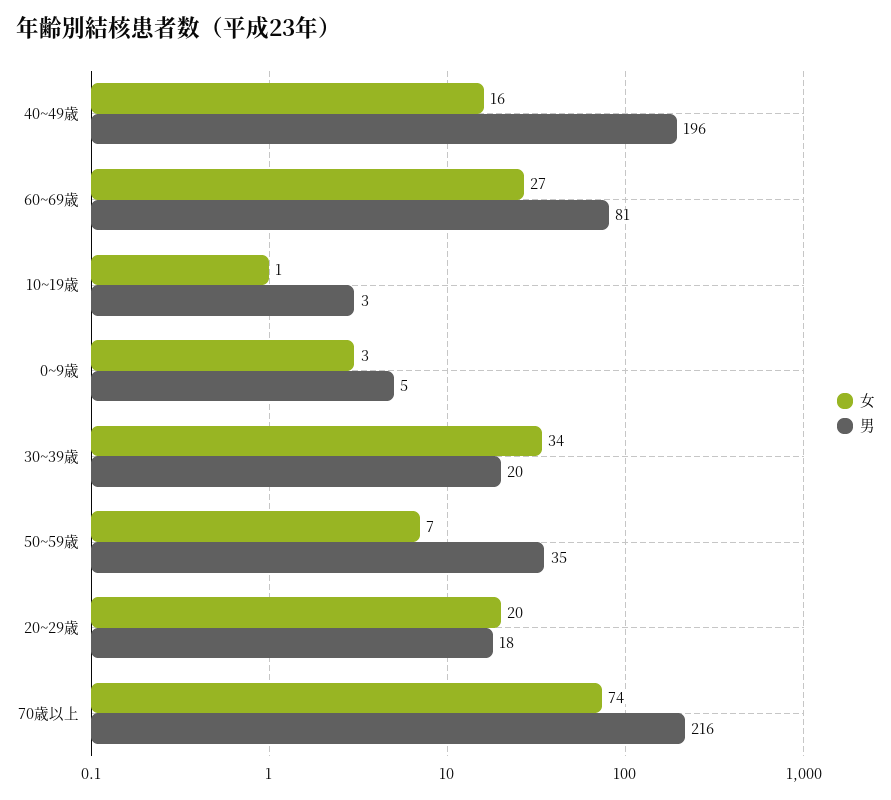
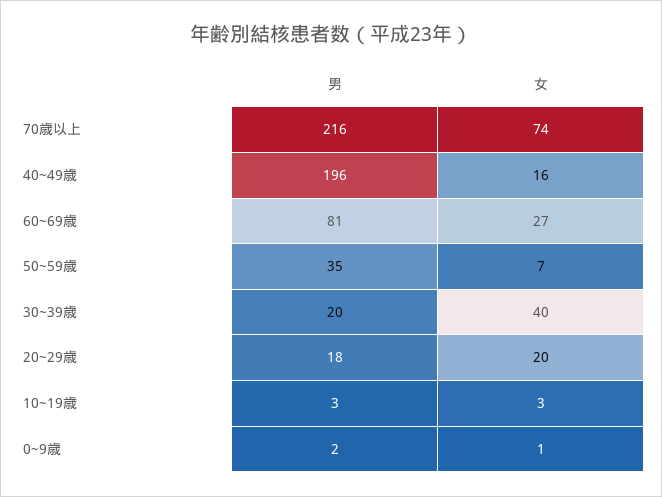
  {
    "女": {
      "40~49歳": 16,
      "60~69歳": 27,
-     "10~19歳": 1,
+     "10~19歳": 3,
-     "0~9歳": 3,
+     "0~9歳": 1,
-     "30~39歳": 34,
+     "30~39歳": 40,
      "50~59歳": 7,
      "20~29歳": 20,
      "70歳以上": 74
    },
    "男": {
      "40~49歳": 196,
      "60~69歳": 81,
      "10~19歳": 3,
-     "0~9歳": 5,
+     "0~9歳": 2,
      "30~39歳": 20,
      "50~59歳": 35,
      "20~29歳": 18,
      "70歳以上": 216
    }
  }

